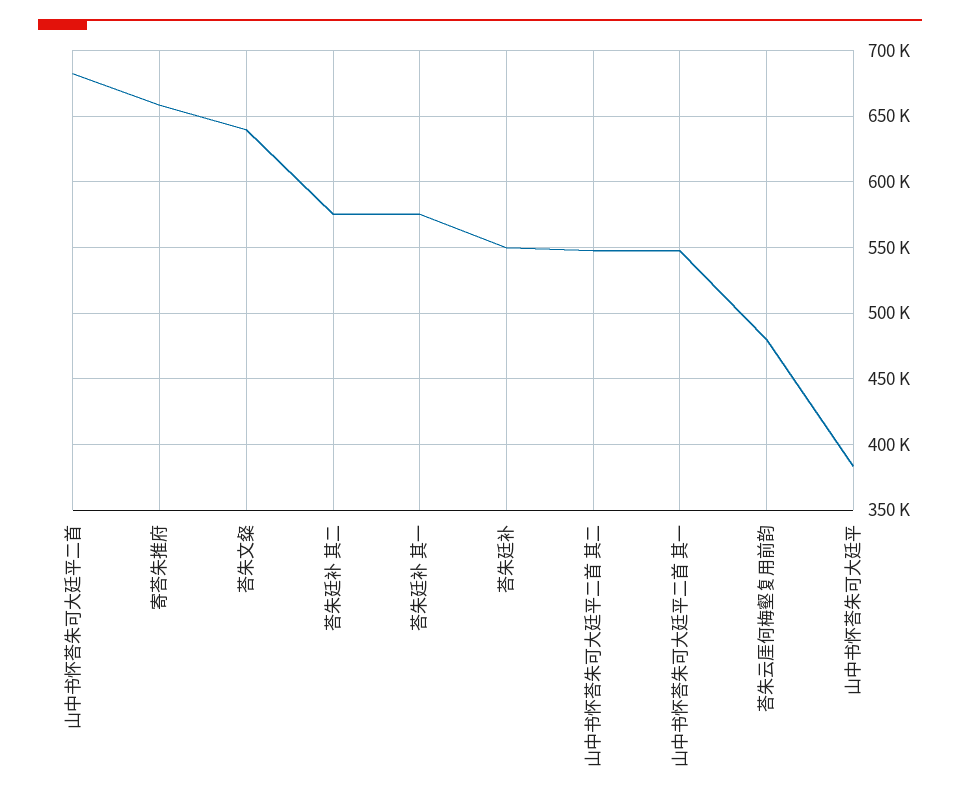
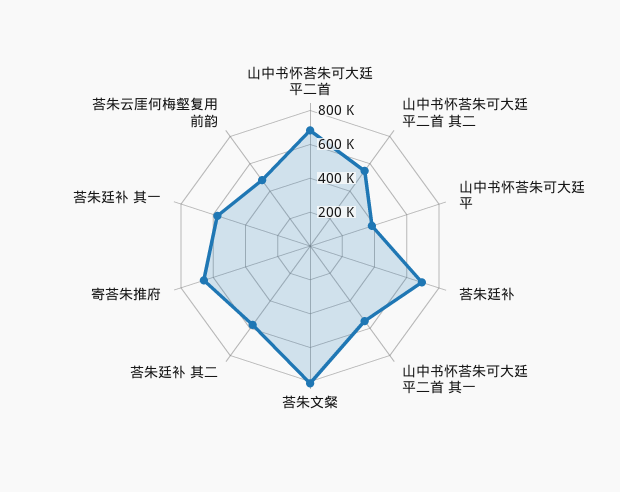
  {
    "山中书怀荅朱可大廷平二首": 680000,
    "寄荅朱推府": 660000,
-   "荅朱文粲": 640000,
+   "荅朱文粲": 800000,
    "荅朱廷补 其二": 575000,
    "荅朱廷补 其一": 575000,
-   "荅朱廷补": 550000,
+   "荅朱廷补": 700000,
    "山中书怀荅朱可大廷平二首 其二": 550000,
    "山中书怀荅朱可大廷平二首 其一": 550000,
    "荅朱云厓何梅壑复用前韵": 480000,
    "山中书怀荅朱可大廷平": 385000
  }

